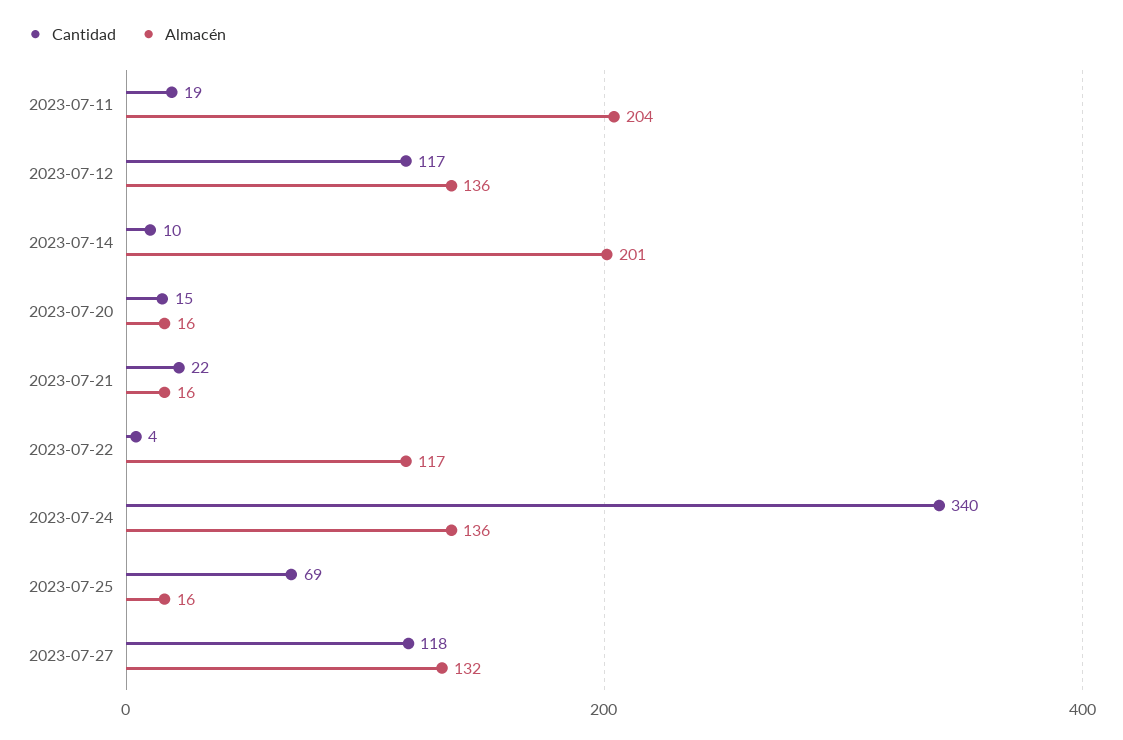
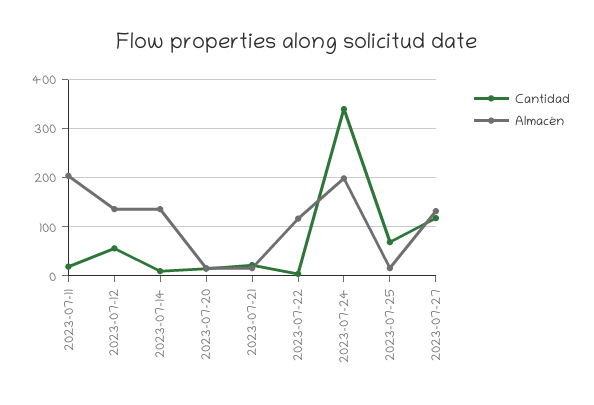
  {
    "Cantidad": {
      "2023-07-11": 19,
-     "2023-07-12": 117,
+     "2023-07-12": 60,
      "2023-07-14": 10,
      "2023-07-20": 15,
      "2023-07-21": 22,
      "2023-07-22": 4,
      "2023-07-24": 340,
      "2023-07-25": 69,
      "2023-07-27": 118
    },
    "Almacén": {
      "2023-07-11": 204,
      "2023-07-12": 136,
-     "2023-07-14": 201,
+     "2023-07-14": 140,
      "2023-07-20": 16,
      "2023-07-21": 16,
      "2023-07-22": 117,
-     "2023-07-24": 136,
+     "2023-07-24": 200,
      "2023-07-25": 16,
      "2023-07-27": 132
    }
  }

